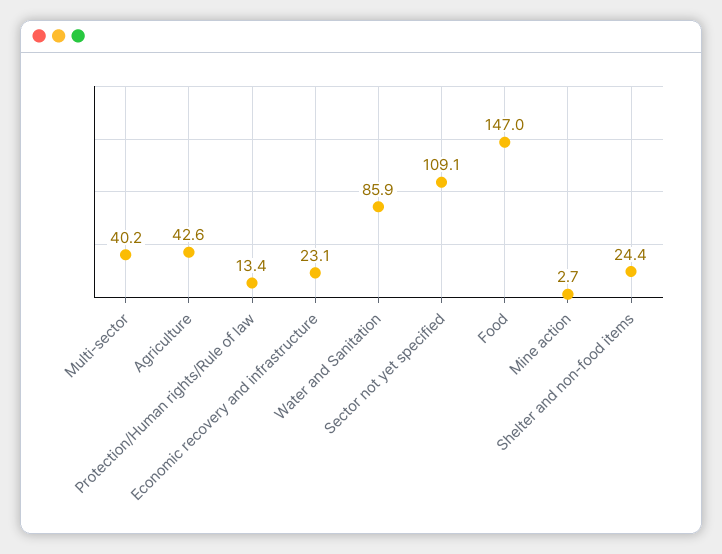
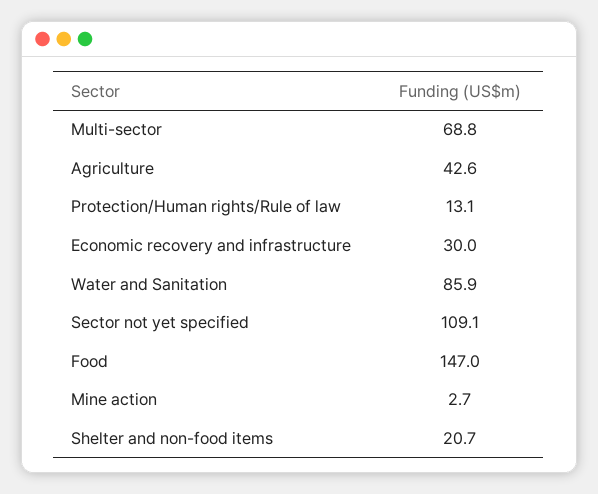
  {
-   "Multi-sector": 40.2,
+   "Multi-sector": 68.8,
    "Agriculture": 42.6,
-   "Protection/Human rights/Rule of law": 13.4,
+   "Protection/Human rights/Rule of law": 13.1,
-   "Economic recovery and infrastructure": 23.1,
+   "Economic recovery and infrastructure": 30,
    "Water and Sanitation": 85.9,
    "Sector not yet specified": 109.1,
    "Food": 147,
    "Mine action": 2.7,
-   "Shelter and non-food items": 24.4
+   "Shelter and non-food items": 20.7
  }

